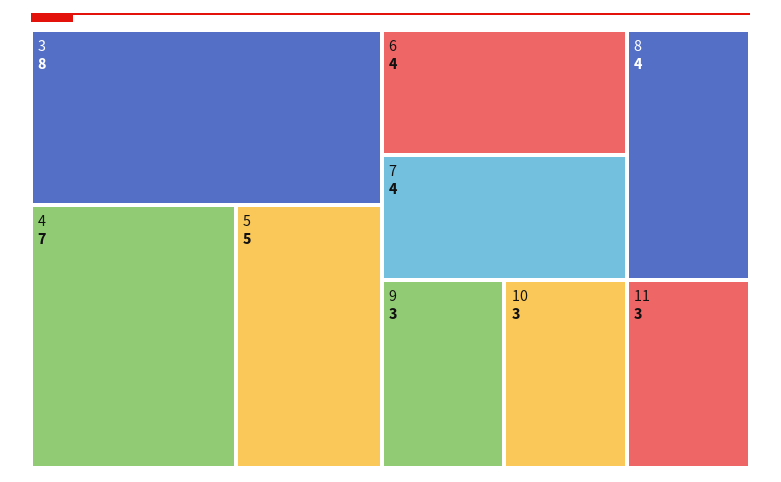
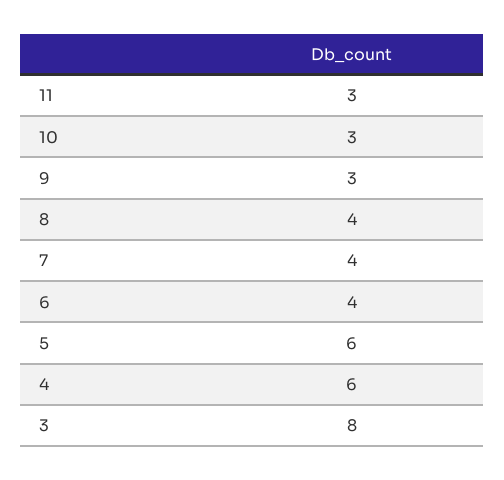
  {
    "3": 8,
-   "4": 7,
+   "4": 6,
-   "5": 5,
+   "5": 6,
    "6": 4,
    "7": 4,
    "8": 4,
    "9": 3,
    "10": 3,
    "11": 3
  }

